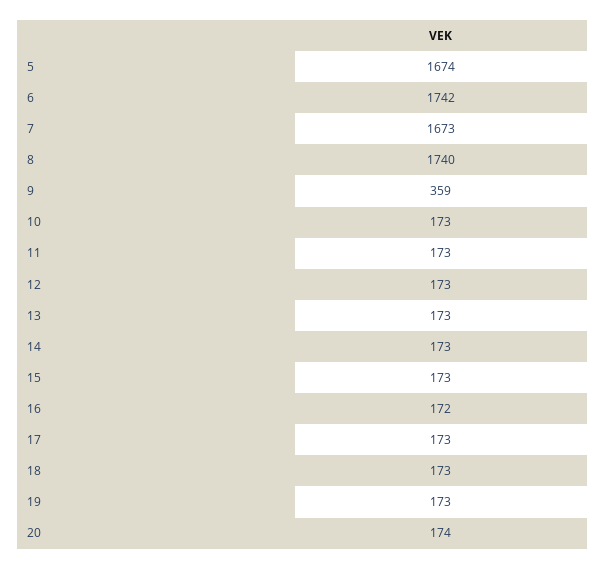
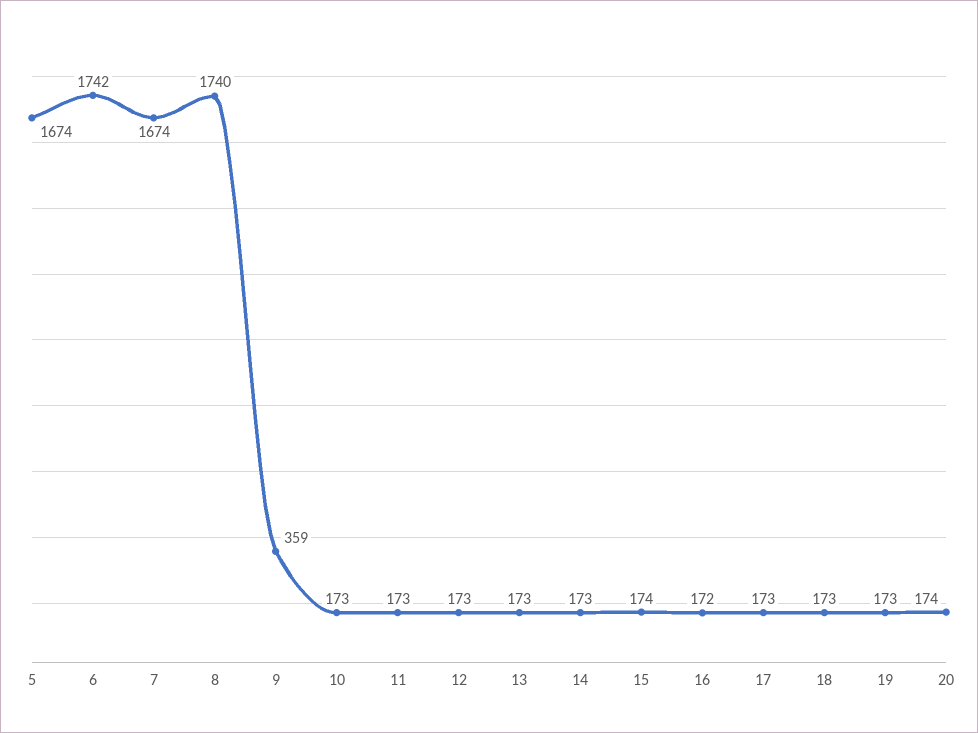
  {
    "5": 1674,
    "6": 1742,
-   "7": 1673,
+   "7": 1674,
    "8": 1740,
    "9": 359,
    "10": 173,
    "11": 173,
    "12": 173,
    "13": 173,
    "14": 173,
-   "15": 173,
+   "15": 174,
    "16": 172,
    "17": 173,
    "18": 173,
    "19": 173,
    "20": 174
  }

